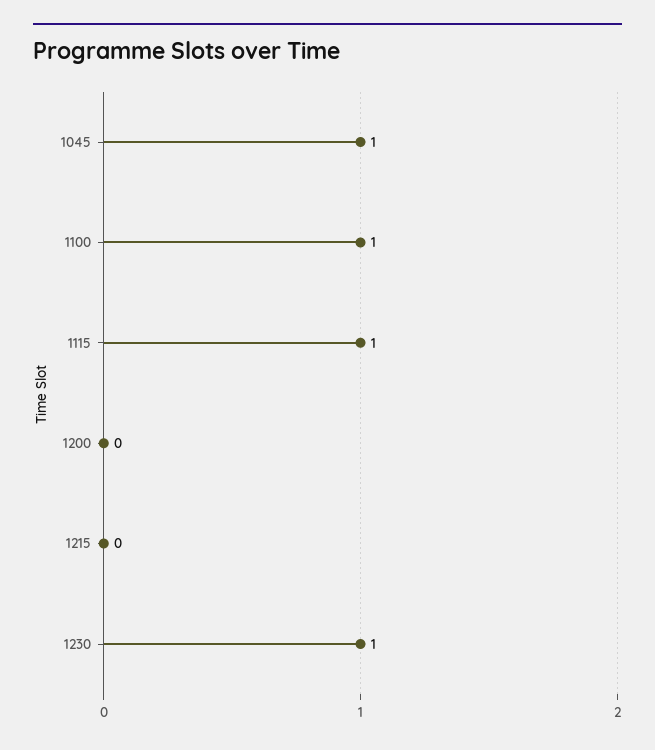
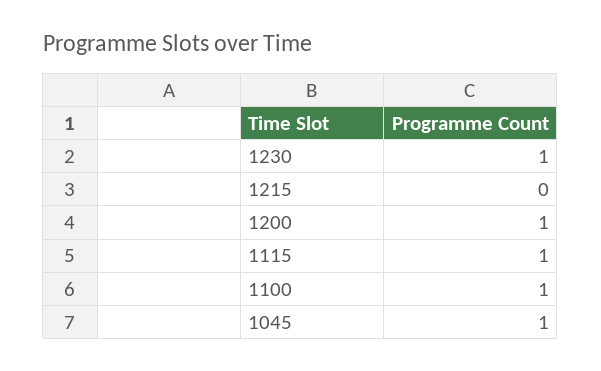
  {
    "1045": 1,
    "1100": 1,
    "1115": 1,
-   "1200": 0,
+   "1200": 1,
    "1215": 0,
    "1230": 1
  }

